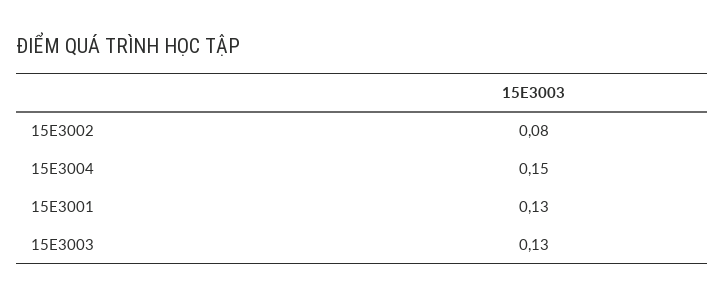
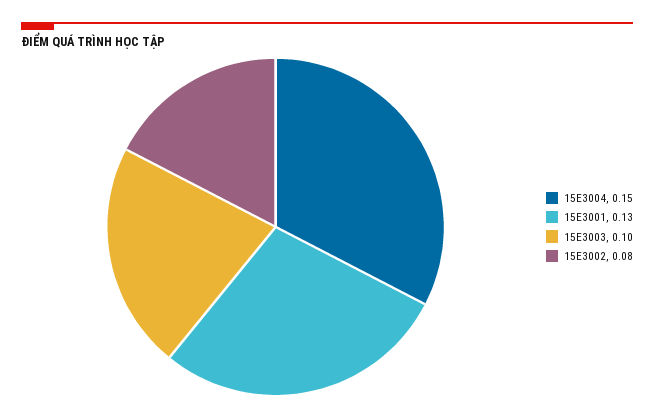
  {
    "15E3002": 0.08,
    "15E3004": 0.15,
    "15E3001": 0.13,
-   "15E3003": 0.13
+   "15E3003": 0.1
  }

